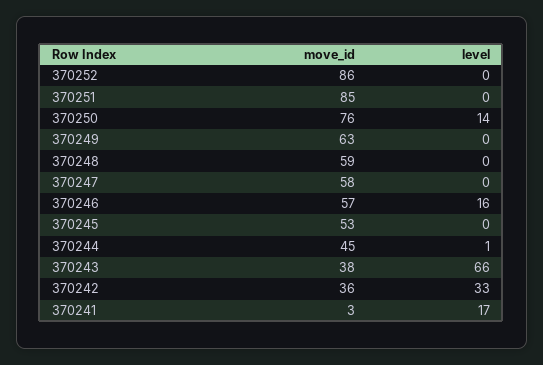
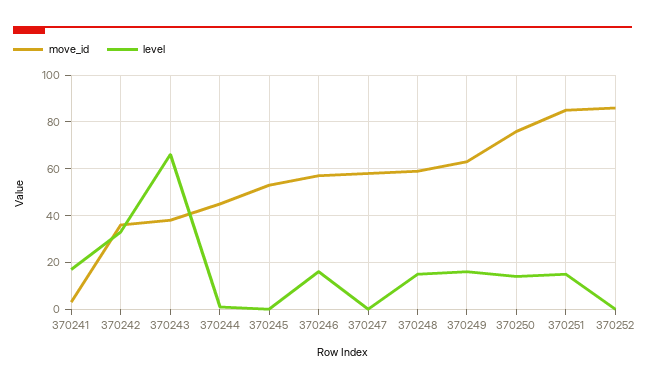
  {
    "move_id": {
      "370252": 86,
      "370251": 85,
      "370250": 76,
      "370249": 63,
      "370248": 59,
      "370247": 58,
      "370246": 57,
      "370245": 53,
      "370244": 45,
      "370243": 38,
      "370242": 36,
      "370241": 3
    },
    "level": {
      "370252": 0,
-     "370251": 0,
+     "370251": 15,
      "370250": 14,
-     "370249": 0,
+     "370249": 15,
-     "370248": 0,
+     "370248": 15,
      "370247": 0,
      "370246": 16,
      "370245": 0,
      "370244": 1,
      "370243": 66,
      "370242": 33,
      "370241": 17
    }
  }

